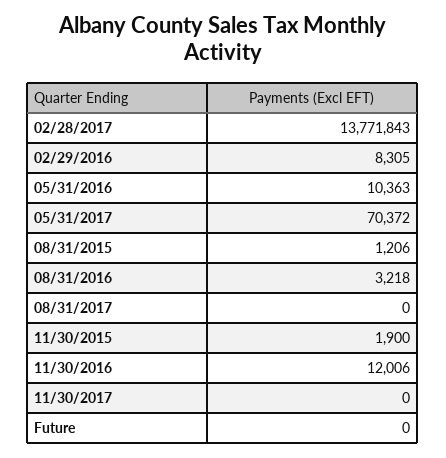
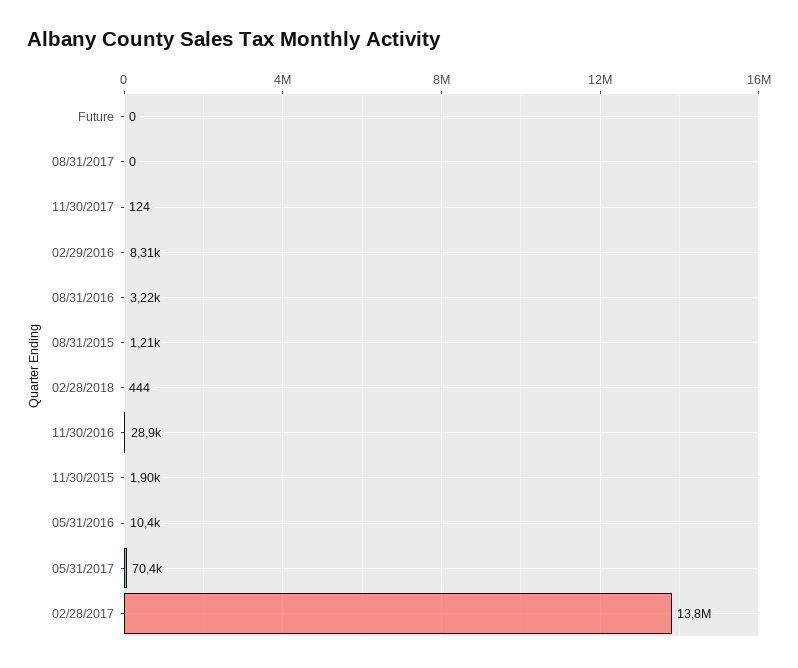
  {
    "02/28/2017": 13771843,
    "02/29/2016": 8305,
    "05/31/2016": 10363,
    "05/31/2017": 70372,
    "08/31/2015": 1206,
    "08/31/2016": 3218,
    "08/31/2017": 0,
    "11/30/2015": 1900,
-   "11/30/2016": 12006,
+   "11/30/2016": 28900,
-   "11/30/2017": 0,
+   "11/30/2017": 124,
-   "Future": 0
+   "Future": 0,
+   "02/28/2018": 444
  }

